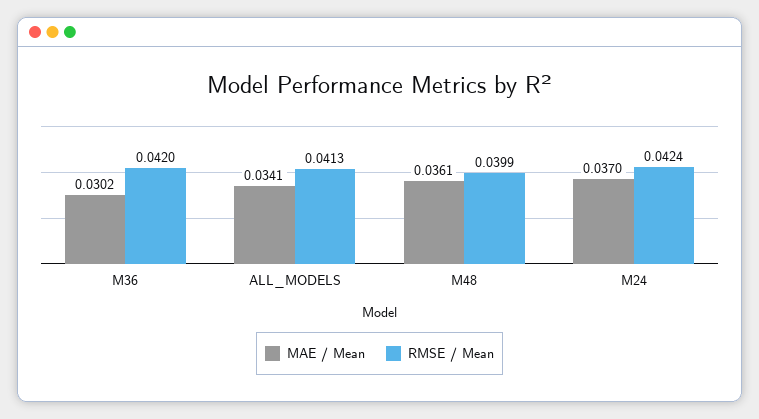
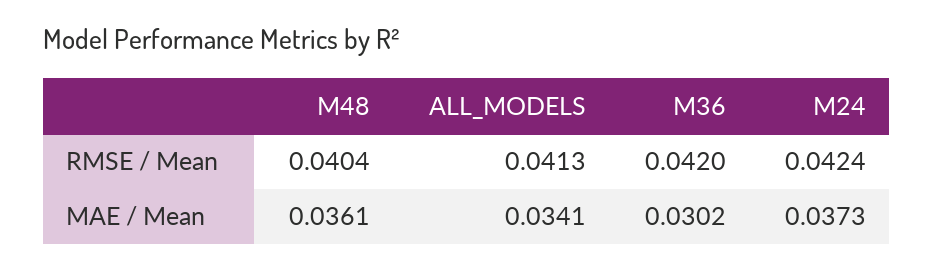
  {
    "MAE / Mean": {
      "M36": 0.0302,
      "ALL_MODELS": 0.0341,
      "M48": 0.0361,
-     "M24": 0.037
+     "M24": 0.0373
    },
    "RMSE / Mean": {
      "M36": 0.042,
      "ALL_MODELS": 0.0413,
-     "M48": 0.0399,
+     "M48": 0.0404,
      "M24": 0.0424
    }
  }

